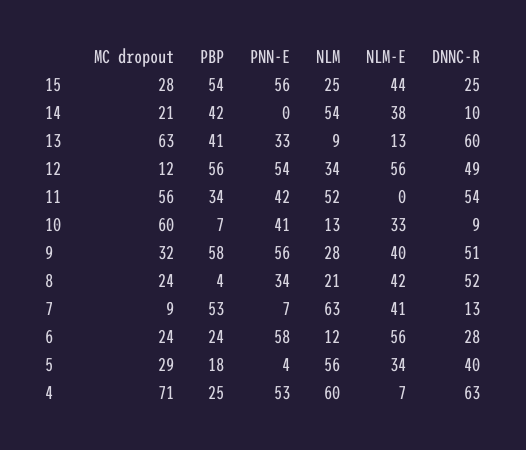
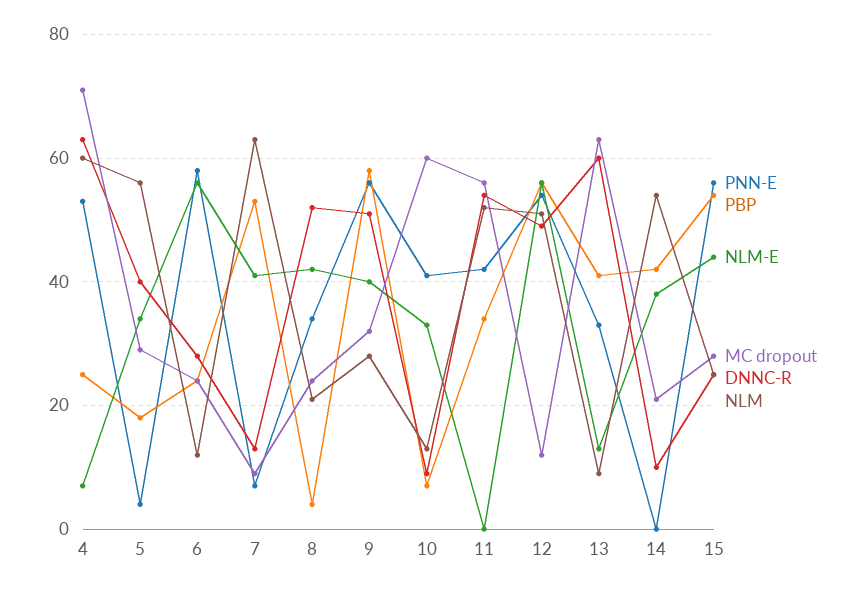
  {
    "MC dropout": {
      "15": 28,
      "14": 21,
      "13": 63,
      "12": 12,
      "11": 56,
      "10": 60,
      "9": 32,
      "8": 24,
      "7": 9,
      "6": 24,
      "5": 29,
      "4": 71
    },
    "PBP": {
      "15": 54,
      "14": 42,
      "13": 41,
      "12": 56,
      "11": 34,
      "10": 7,
      "9": 58,
      "8": 4,
      "7": 53,
      "6": 24,
      "5": 18,
      "4": 25
    },
    "PNN-E": {
      "15": 56,
      "14": 0,
      "13": 33,
      "12": 54,
      "11": 42,
      "10": 41,
      "9": 56,
      "8": 34,
      "7": 7,
      "6": 58,
      "5": 4,
      "4": 53
    },
    "NLM": {
      "15": 25,
      "14": 54,
      "13": 9,
-     "12": 34,
+     "12": 50,
      "11": 52,
      "10": 13,
      "9": 28,
      "8": 21,
      "7": 63,
      "6": 12,
      "5": 56,
      "4": 60
    },
    "NLM-E": {
      "15": 44,
      "14": 38,
      "13": 13,
      "12": 56,
      "11": 0,
      "10": 33,
      "9": 40,
      "8": 42,
      "7": 41,
      "6": 56,
      "5": 34,
      "4": 7
    },
    "DNNC-R": {
      "15": 25,
      "14": 10,
      "13": 60,
      "12": 49,
      "11": 54,
      "10": 9,
      "9": 51,
      "8": 52,
      "7": 13,
      "6": 28,
      "5": 40,
      "4": 63
    }
  }

